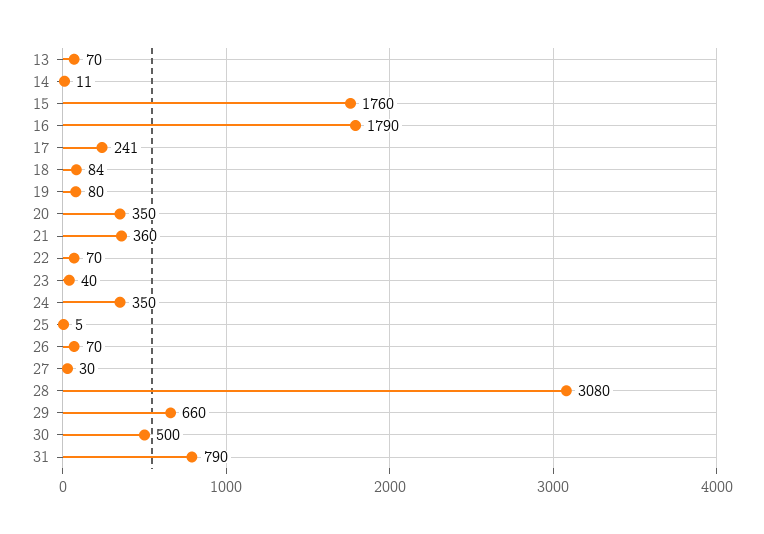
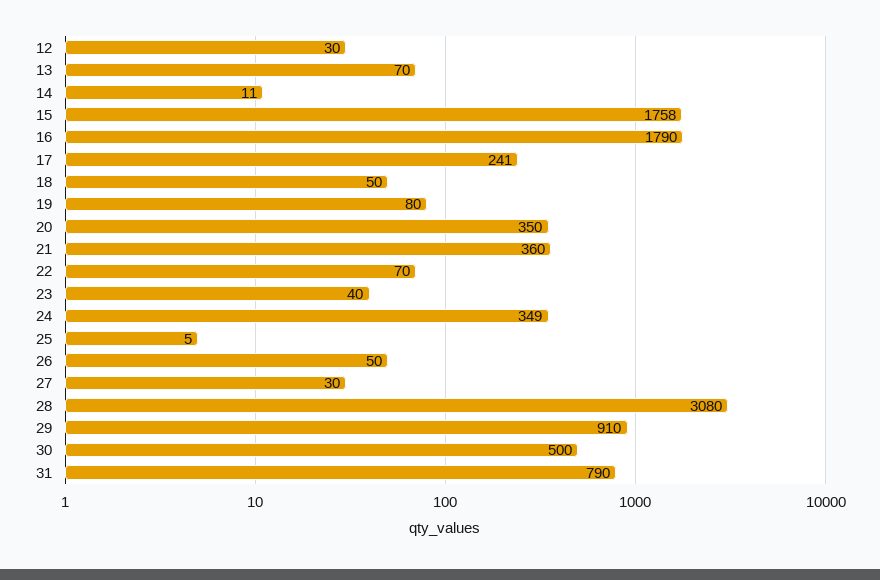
  {
    "13": 70,
    "14": 11,
-   "15": 1760,
+   "15": 1758,
    "16": 1790,
    "17": 241,
-   "18": 84,
+   "18": 50,
    "19": 80,
    "20": 350,
    "21": 360,
    "22": 70,
    "23": 40,
-   "24": 350,
+   "24": 349,
    "25": 5,
-   "26": 70,
+   "26": 50,
    "27": 30,
    "28": 3080,
-   "29": 660,
+   "29": 910,
    "30": 500,
-   "31": 790
+   "31": 790,
+   "12": 30
  }

